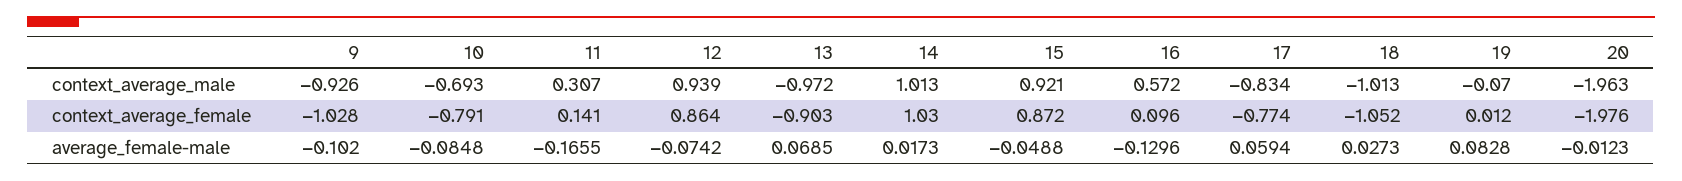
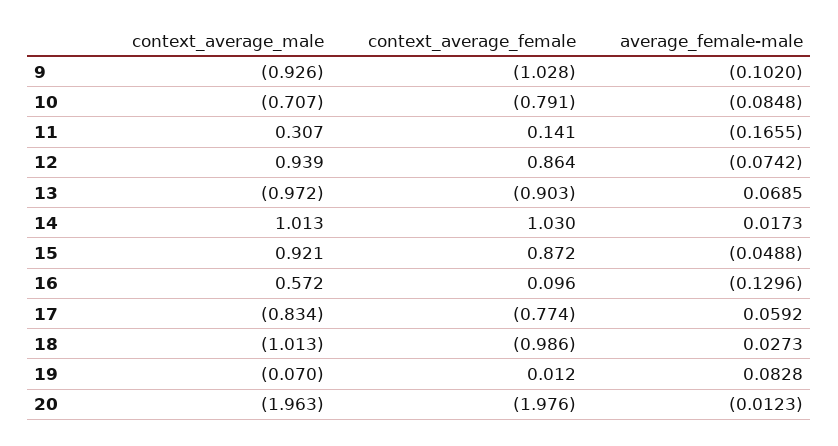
  {
    "9": {
      "context_average_male": -0.926,
      "context_average_female": -1.028,
      "average_female-male": -0.102
    },
    "10": {
-     "context_average_male": -0.693,
+     "context_average_male": -0.707,
      "context_average_female": -0.791,
      "average_female-male": -0.0848
    },
    "11": {
      "context_average_male": 0.307,
      "context_average_female": 0.141,
      "average_female-male": -0.1655
    },
    "12": {
      "context_average_male": 0.939,
      "context_average_female": 0.864,
      "average_female-male": -0.0742
    },
    "13": {
      "context_average_male": -0.972,
      "context_average_female": -0.903,
      "average_female-male": 0.0685
    },
    "14": {
      "context_average_male": 1.013,
      "context_average_female": 1.03,
      "average_female-male": 0.0173
    },
    "15": {
      "context_average_male": 0.921,
      "context_average_female": 0.872,
      "average_female-male": -0.0488
    },
    "16": {
      "context_average_male": 0.572,
      "context_average_female": 0.096,
      "average_female-male": -0.1296
    },
    "17": {
      "context_average_male": -0.834,
      "context_average_female": -0.774,
-     "average_female-male": 0.0594
+     "average_female-male": 0.0592
    },
    "18": {
      "context_average_male": -1.013,
-     "context_average_female": -1.052,
+     "context_average_female": -0.986,
      "average_female-male": 0.0273
    },
    "19": {
      "context_average_male": -0.07,
      "context_average_female": 0.012,
      "average_female-male": 0.0828
    },
    "20": {
      "context_average_male": -1.963,
      "context_average_female": -1.976,
      "average_female-male": -0.0123
    }
  }

